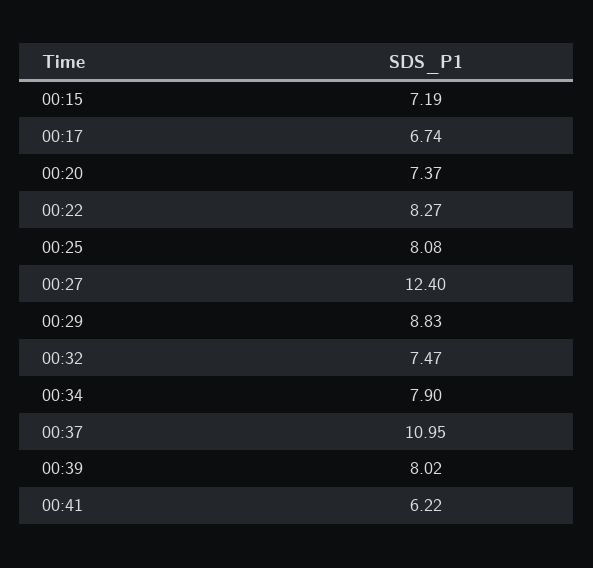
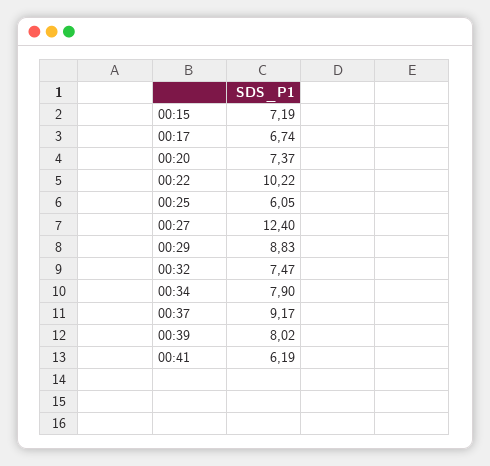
  {
    "00:15": 7.19,
    "00:17": 6.74,
    "00:20": 7.37,
-   "00:22": 8.27,
+   "00:22": 10.22,
-   "00:25": 8.08,
+   "00:25": 6.05,
    "00:27": 12.4,
    "00:29": 8.83,
    "00:32": 7.47,
    "00:34": 7.9,
-   "00:37": 10.95,
+   "00:37": 9.17,
    "00:39": 8.02,
-   "00:41": 6.22
+   "00:41": 6.19
  }

